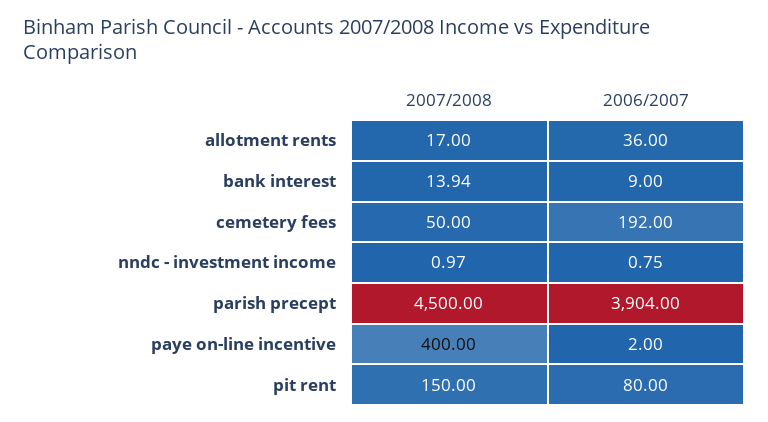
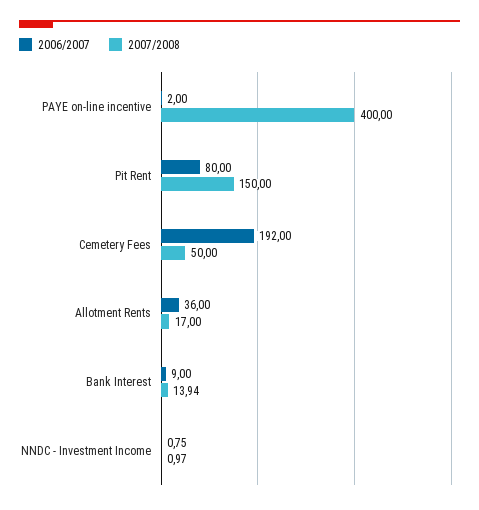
  {
    "2007/2008": {
      "allotment rents": 17,
      "bank interest": 13.94,
      "cemetery fees": 50,
      "nndc - investment income": 0.97,
-     "parish precept": 4500,
      "paye on-line incentive": 400,
      "pit rent": 150
    },
    "2006/2007": {
      "allotment rents": 36,
      "bank interest": 9,
      "cemetery fees": 192,
      "nndc - investment income": 0.75,
-     "parish precept": 3904,
      "paye on-line incentive": 2,
      "pit rent": 80
    }
  }

